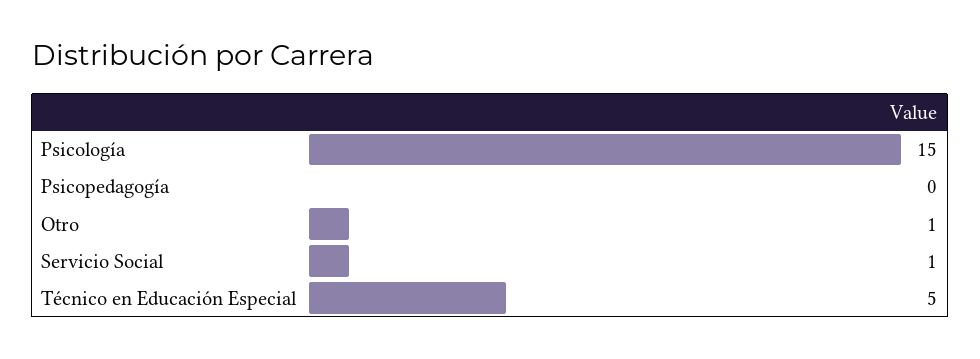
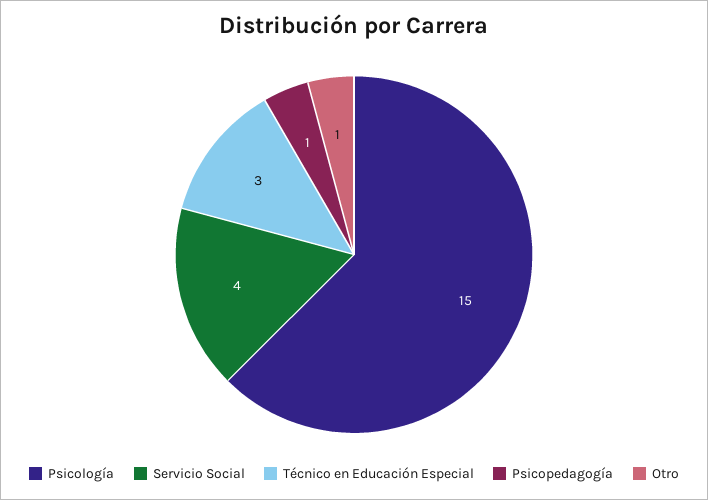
  {
    "Psicología": 15,
-   "Psicopedagogía": 0,
+   "Psicopedagogía": 1,
    "Otro": 1,
-   "Servicio Social": 1,
+   "Servicio Social": 4,
-   "Técnico en Educación Especial": 5
+   "Técnico en Educación Especial": 3
  }

